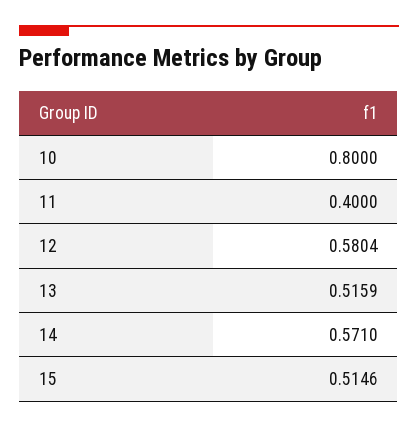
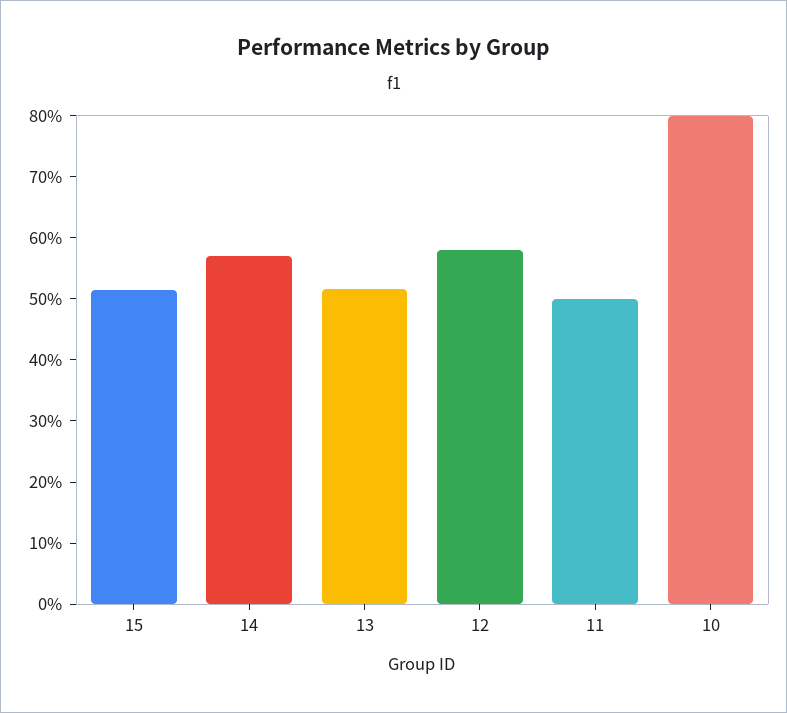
  {
    "10": 0.8,
-   "11": 0.4,
+   "11": 0.5,
    "12": 0.5804,
    "13": 0.5159,
    "14": 0.571,
    "15": 0.5146
  }

